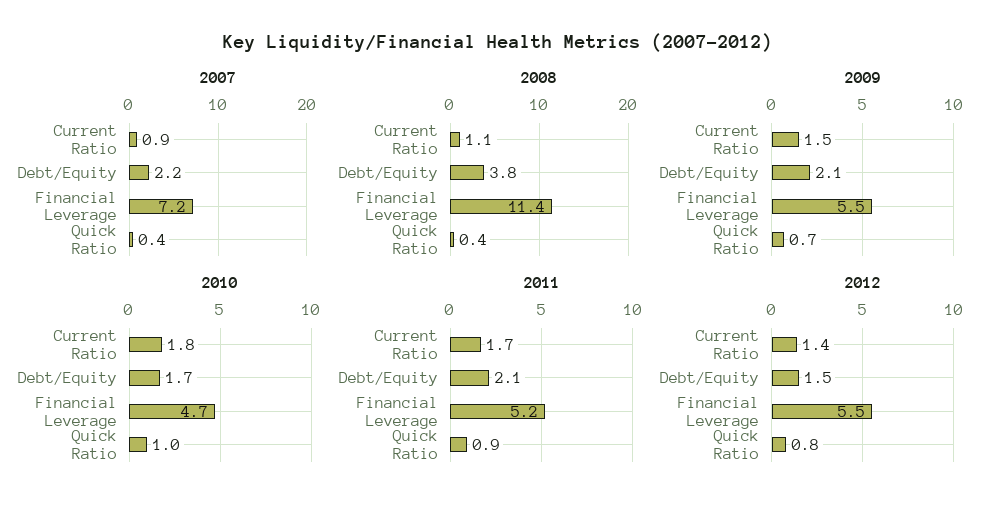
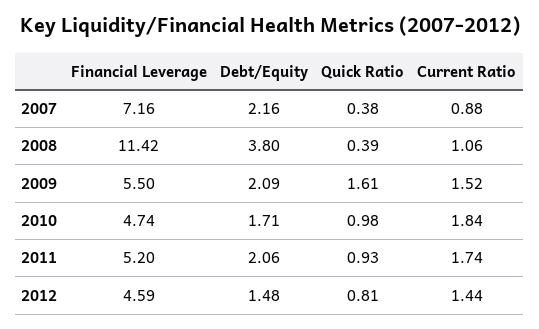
  {
    "2007": {
      "Current Ratio": 0.88,
      "Debt/Equity": 2.16,
      "Financial Leverage": 7.16,
      "Quick Ratio": 0.38
    },
    "2008": {
      "Current Ratio": 1.06,
      "Debt/Equity": 3.8,
      "Financial Leverage": 11.42,
      "Quick Ratio": 0.39
    },
    "2009": {
      "Current Ratio": 1.52,
      "Debt/Equity": 2.09,
      "Financial Leverage": 5.5,
-     "Quick Ratio": 0.7
+     "Quick Ratio": 1.61
    },
    "2010": {
      "Current Ratio": 1.84,
      "Debt/Equity": 1.71,
      "Financial Leverage": 4.74,
      "Quick Ratio": 0.98
    },
    "2011": {
      "Current Ratio": 1.74,
      "Debt/Equity": 2.06,
      "Financial Leverage": 5.2,
      "Quick Ratio": 0.93
    },
    "2012": {
      "Current Ratio": 1.44,
      "Debt/Equity": 1.48,
-     "Financial Leverage": 5.5,
+     "Financial Leverage": 4.59,
      "Quick Ratio": 0.81
    }
  }

